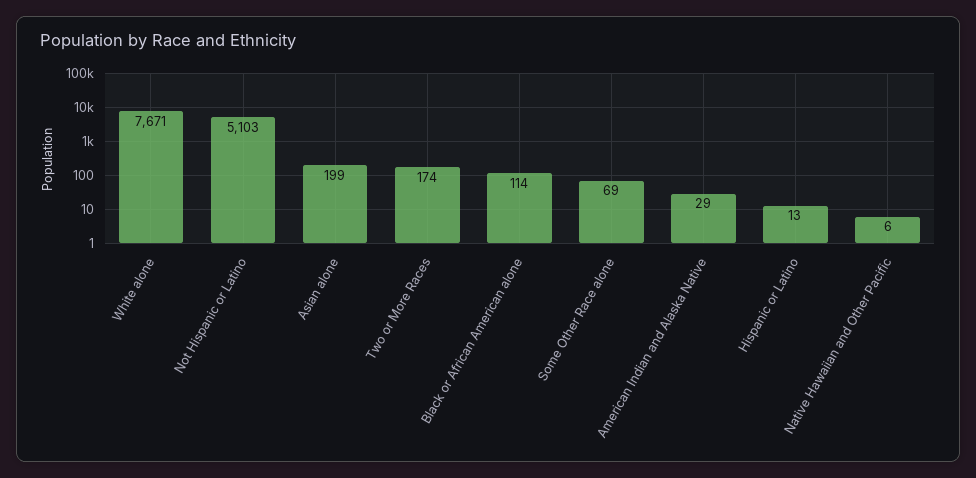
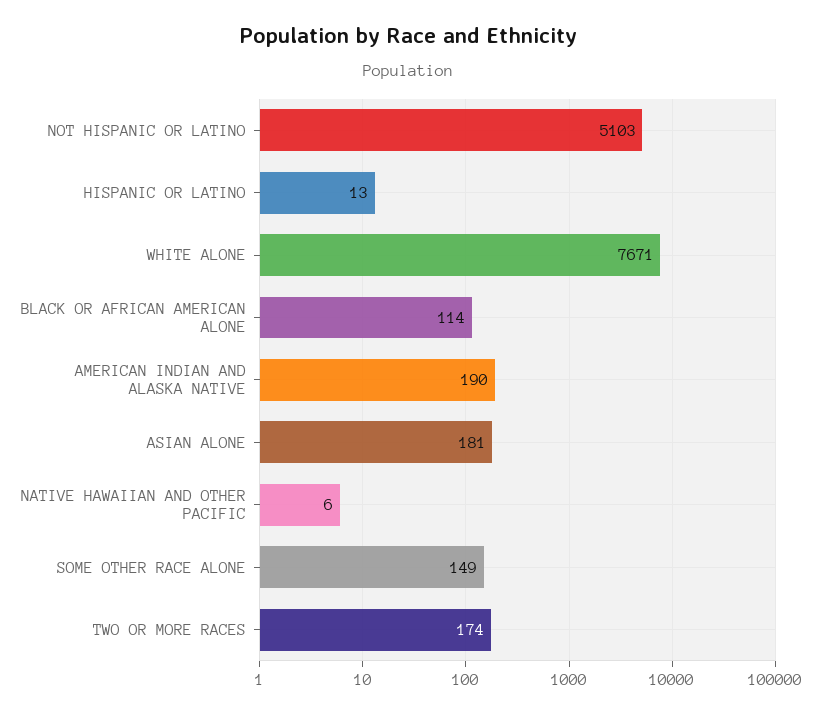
  {
    "White alone": 7671,
    "Not Hispanic or Latino": 5103,
-   "Asian alone": 199,
+   "Asian alone": 181,
    "Two or More Races": 174,
    "Black or African American alone": 114,
-   "Some Other Race alone": 69,
+   "Some Other Race alone": 149,
-   "American Indian and Alaska Native": 29,
+   "American Indian and Alaska Native": 190,
    "Hispanic or Latino": 13,
    "Native Hawaiian and Other Pacific": 6
  }

